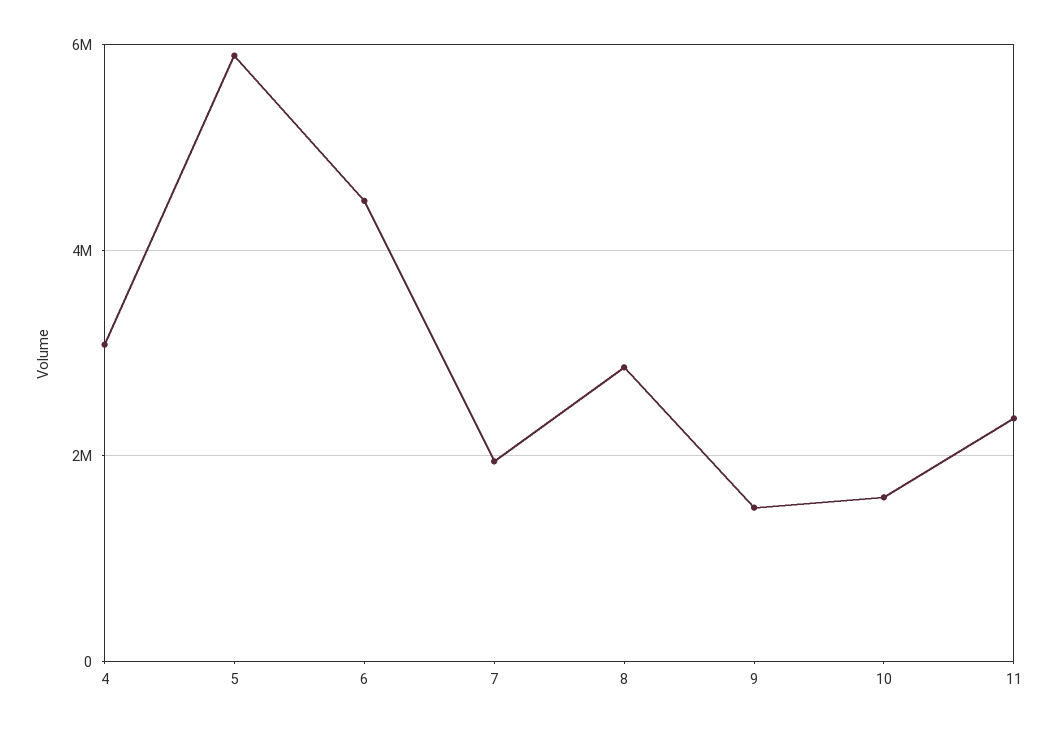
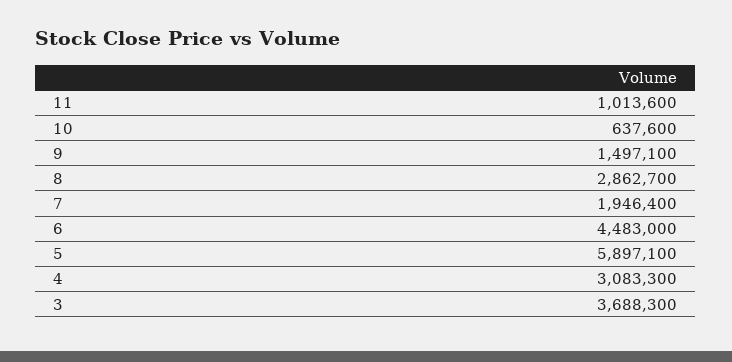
  {
    "4": 3083300,
    "5": 5897100,
    "6": 4483000,
    "7": 1946400,
    "8": 2862700,
    "9": 1497100,
-   "10": 1600000,
+   "10": 637600,
-   "11": 2400000
+   "11": 1013600,
+   "3": 3688300
  }

